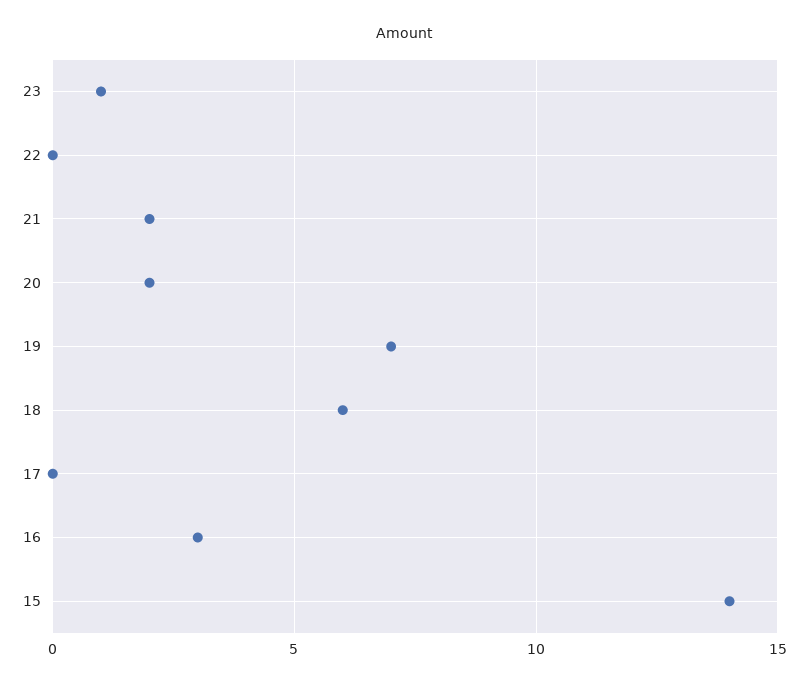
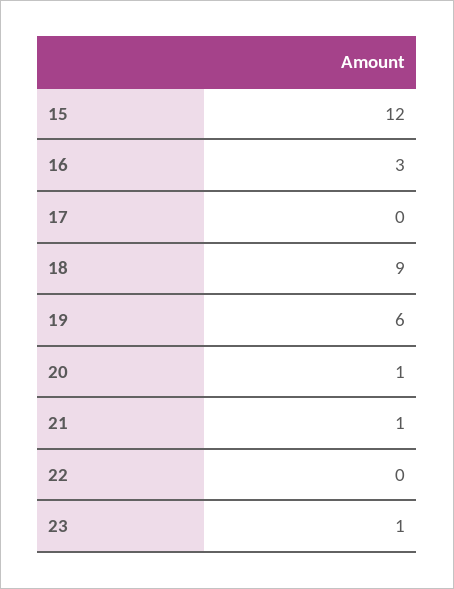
  {
    "23": 1,
    "22": 0,
-   "21": 2,
+   "21": 1,
-   "20": 2,
+   "20": 1,
-   "19": 7,
+   "19": 6,
-   "18": 6,
+   "18": 9,
    "17": 0,
    "16": 3,
-   "15": 14
+   "15": 12
  }

